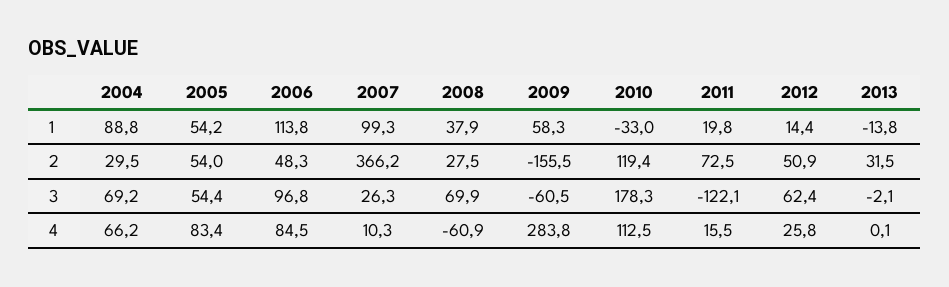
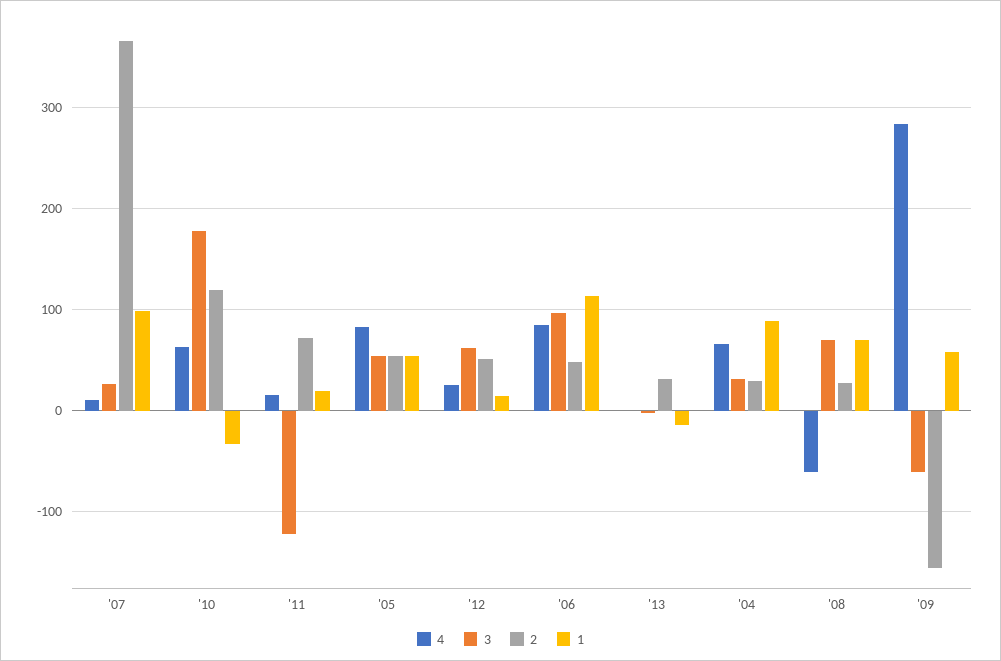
  {
    "1": {
      "2004": 88.8,
      "2005": 54.2,
      "2006": 113.8,
      "2007": 99.3,
-     "2008": 37.9,
+     "2008": 70,
      "2009": 58.3,
      "2010": -33,
      "2011": 19.8,
      "2012": 14.4,
      "2013": -13.8
    },
    "2": {
      "2004": 29.5,
      "2005": 54,
      "2006": 48.3,
      "2007": 366.2,
      "2008": 27.5,
      "2009": -155.5,
      "2010": 119.4,
      "2011": 72.5,
      "2012": 50.9,
      "2013": 31.5
    },
    "3": {
-     "2004": 69.2,
+     "2004": 30,
      "2005": 54.4,
      "2006": 96.8,
      "2007": 26.3,
      "2008": 69.9,
      "2009": -60.5,
      "2010": 178.3,
      "2011": -122.1,
      "2012": 62.4,
      "2013": -2.1
    },
    "4": {
      "2004": 66.2,
      "2005": 83.4,
      "2006": 84.5,
      "2007": 10.3,
      "2008": -60.9,
      "2009": 283.8,
-     "2010": 112.5,
+     "2010": 60,
      "2011": 15.5,
      "2012": 25.8,
      "2013": 0.1
    }
  }

